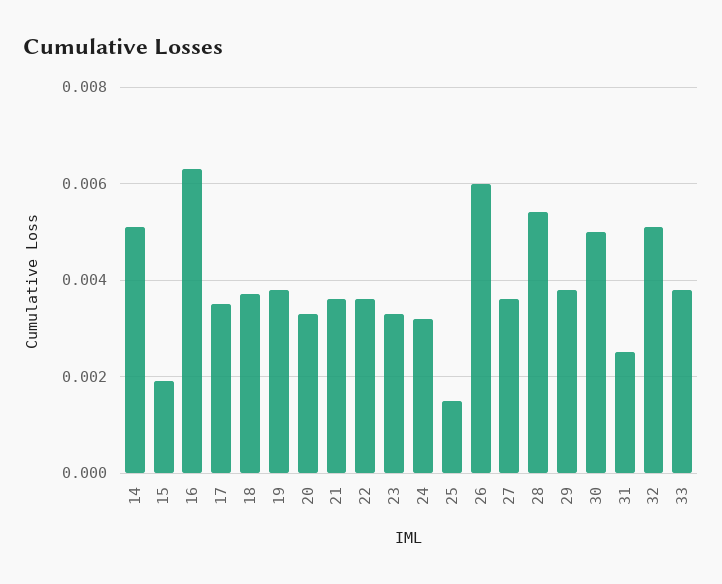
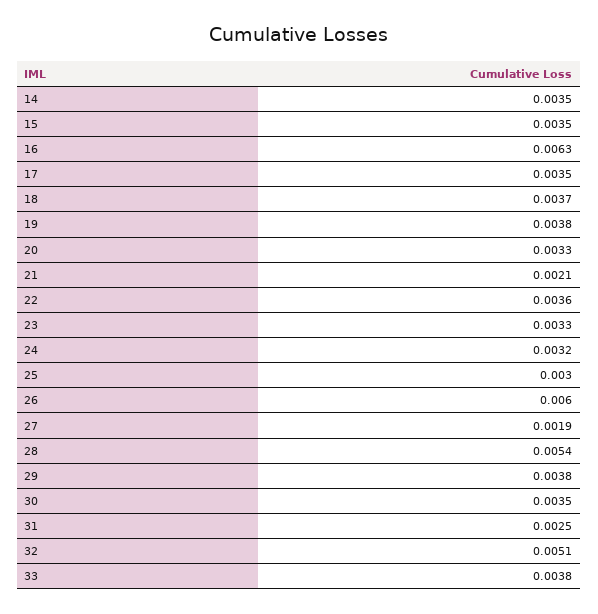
  {
-   "14": 0.005,
+   "14": 0.0035,
-   "15": 0.002,
+   "15": 0.0035,
    "16": 0.0063,
    "17": 0.0035,
    "18": 0.0037,
    "19": 0.0038,
    "20": 0.0033,
-   "21": 0.0035,
+   "21": 0.0021,
    "22": 0.0036,
    "23": 0.0033,
    "24": 0.0032,
-   "25": 0.0015,
+   "25": 0.003,
    "26": 0.006,
-   "27": 0.0035,
+   "27": 0.0019,
    "28": 0.0054,
    "29": 0.0038,
-   "30": 0.005,
+   "30": 0.0035,
    "31": 0.0025,
    "32": 0.0051,
    "33": 0.0038
  }

